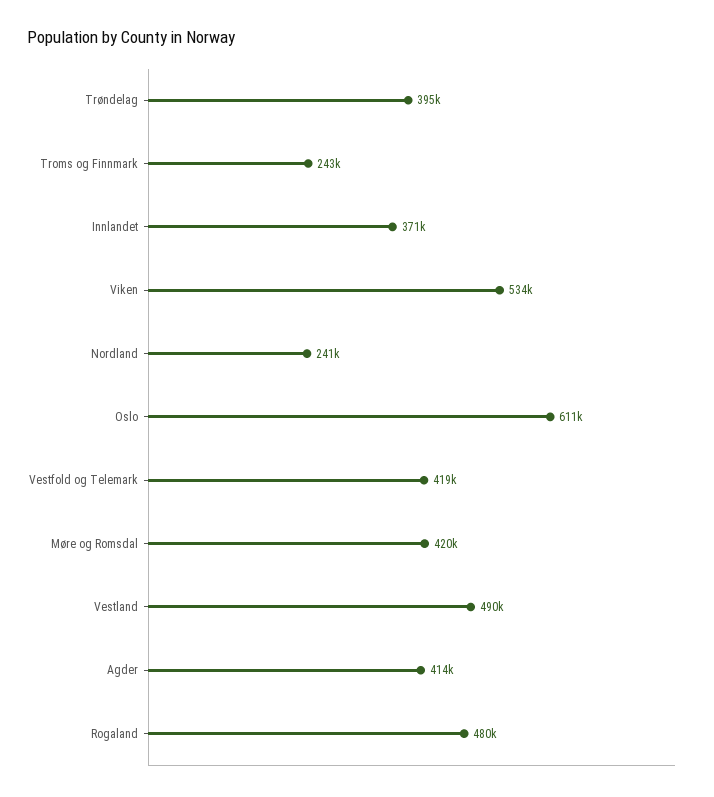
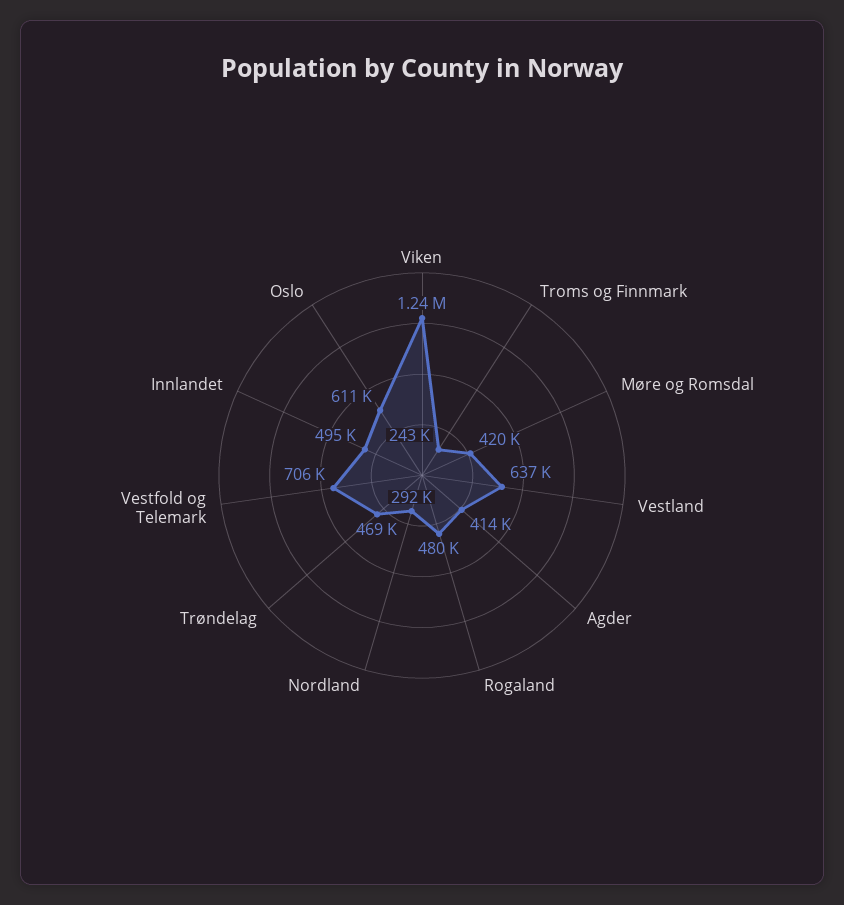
  {
-   "Trøndelag": 395000,
+   "Trøndelag": 469000,
    "Troms og Finnmark": 243000,
-   "Innlandet": 371000,
+   "Innlandet": 495000,
-   "Viken": 534000,
+   "Viken": 1240000,
-   "Nordland": 241000,
+   "Nordland": 292000,
    "Oslo": 611000,
-   "Vestfold og Telemark": 419000,
+   "Vestfold og Telemark": 706000,
    "Møre og Romsdal": 420000,
-   "Vestland": 490000,
+   "Vestland": 637000,
    "Agder": 414000,
    "Rogaland": 480000
  }

